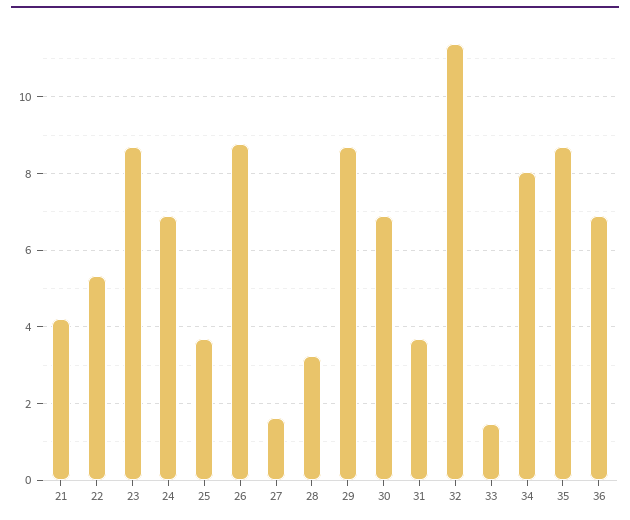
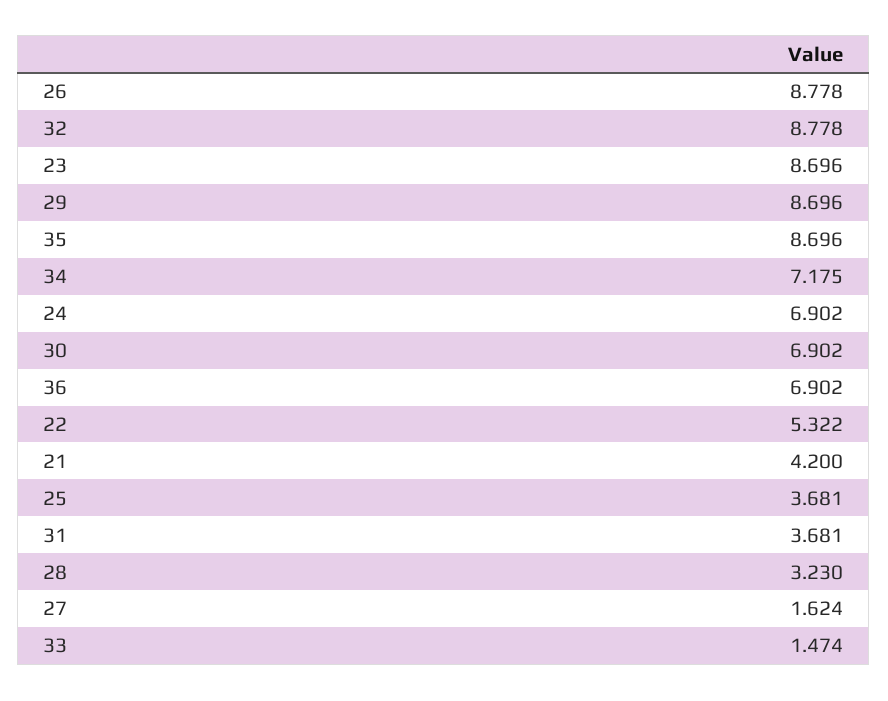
  {
    "21": 4.2,
    "22": 5.322,
    "23": 8.696,
    "24": 6.902,
    "25": 3.681,
    "26": 8.778,
    "27": 1.624,
    "28": 3.23,
    "29": 8.696,
    "30": 6.902,
    "31": 3.681,
-   "32": 11.4,
+   "32": 8.778,
    "33": 1.474,
-   "34": 8,
+   "34": 7.175,
    "35": 8.696,
    "36": 6.902
  }

